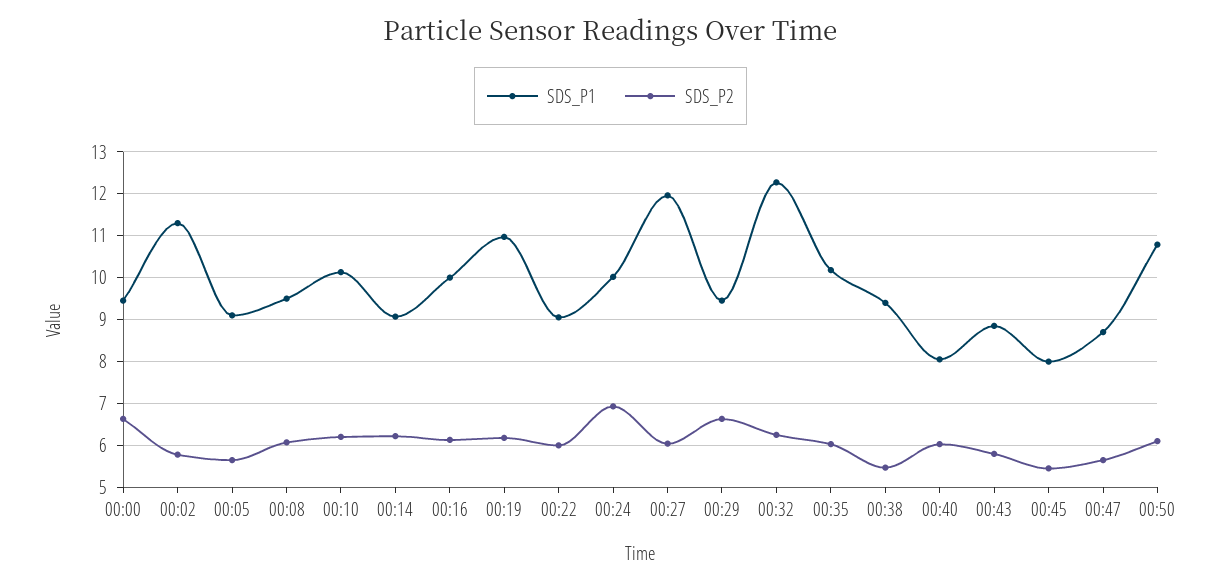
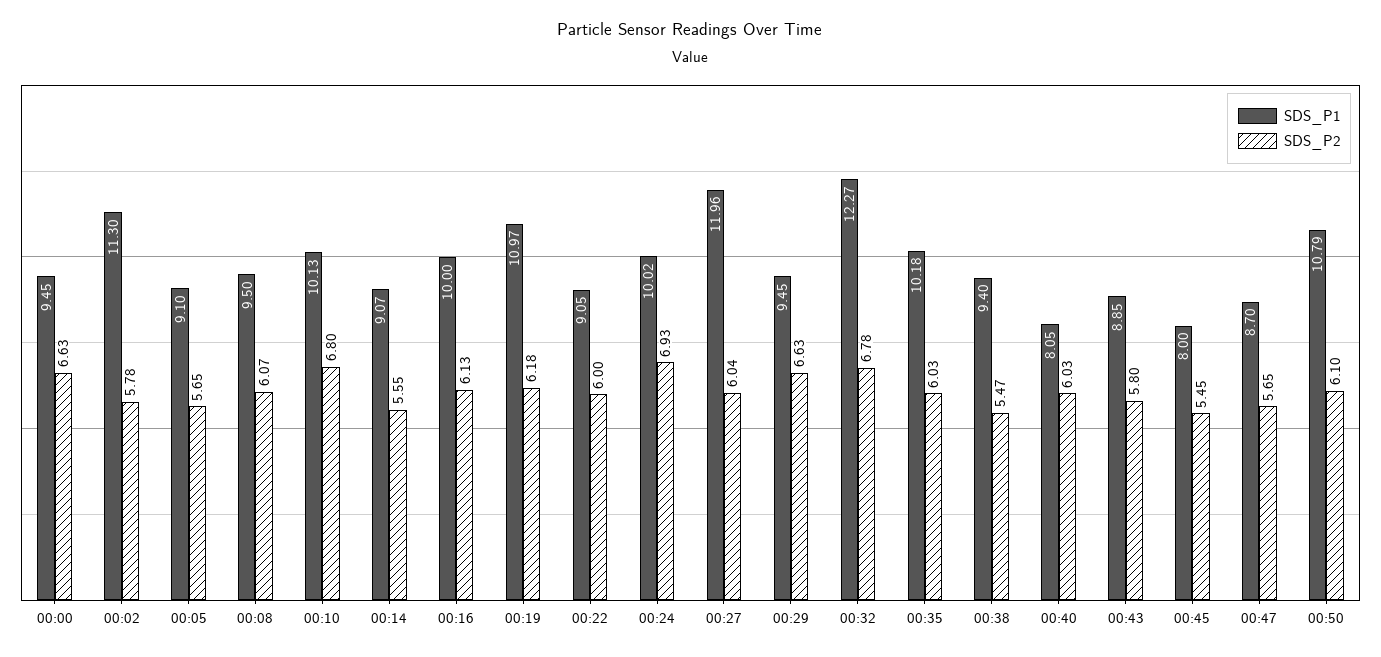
  {
    "SDS_P1": {
      "00:00": 9.45,
      "00:02": 11.3,
      "00:05": 9.1,
      "00:08": 9.5,
      "00:10": 10.13,
      "00:14": 9.07,
      "00:16": 10,
      "00:19": 10.97,
      "00:22": 9.05,
      "00:24": 10.02,
      "00:27": 11.96,
      "00:29": 9.45,
      "00:32": 12.27,
      "00:35": 10.18,
      "00:38": 9.4,
      "00:40": 8.05,
      "00:43": 8.85,
      "00:45": 8,
      "00:47": 8.7,
      "00:50": 10.79
    },
    "SDS_P2": {
      "00:00": 6.63,
      "00:02": 5.78,
      "00:05": 5.65,
      "00:08": 6.07,
-     "00:10": 6.2,
+     "00:10": 6.8,
-     "00:14": 6.2,
+     "00:14": 5.55,
      "00:16": 6.13,
      "00:19": 6.18,
      "00:22": 6,
      "00:24": 6.93,
      "00:27": 6.04,
      "00:29": 6.63,
-     "00:32": 6.2,
+     "00:32": 6.78,
      "00:35": 6.03,
      "00:38": 5.47,
      "00:40": 6.03,
      "00:43": 5.8,
      "00:45": 5.45,
      "00:47": 5.65,
      "00:50": 6.1
    }
  }

